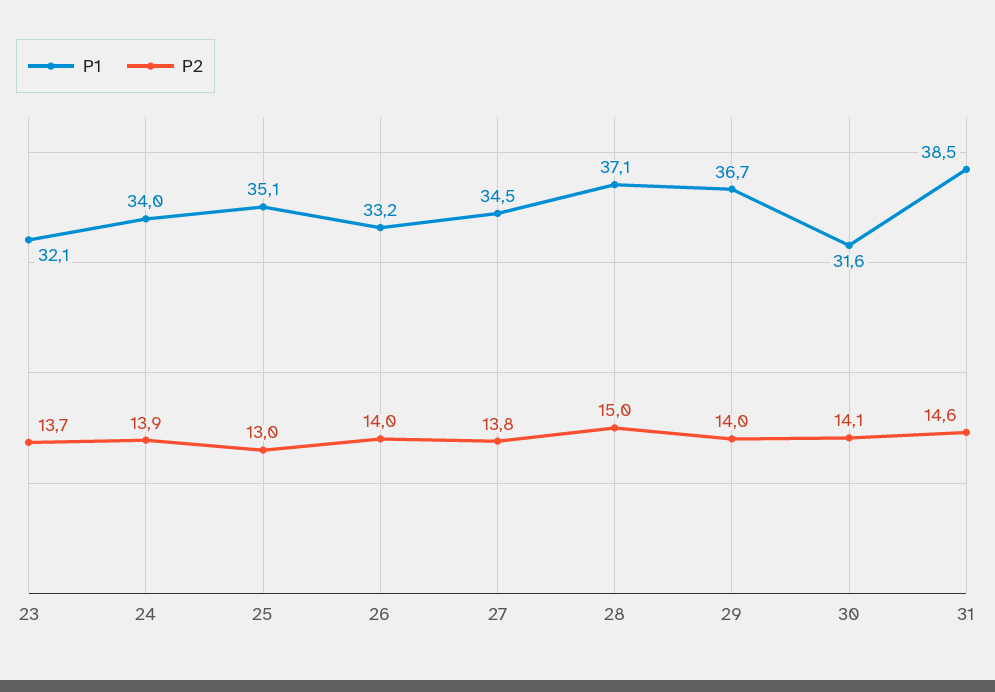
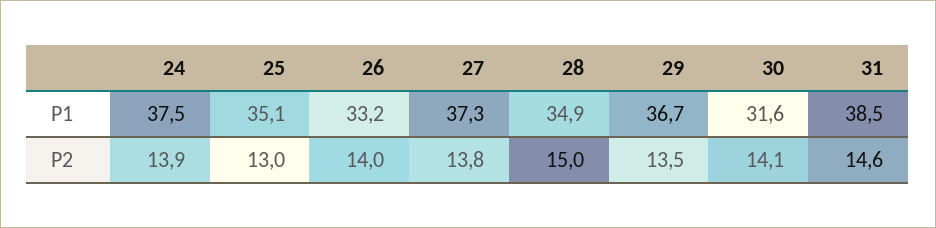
  {
    "P1": {
-     "23": 32.1,
-     "24": 34,
+     "24": 37.5,
      "25": 35.1,
      "26": 33.2,
-     "27": 34.5,
+     "27": 37.3,
-     "28": 37.1,
+     "28": 34.9,
      "29": 36.7,
      "30": 31.6,
      "31": 38.5
    },
    "P2": {
-     "23": 13.7,
      "24": 13.9,
      "25": 13,
      "26": 14,
      "27": 13.8,
      "28": 15,
-     "29": 14,
+     "29": 13.5,
      "30": 14.1,
      "31": 14.6
    }
  }

